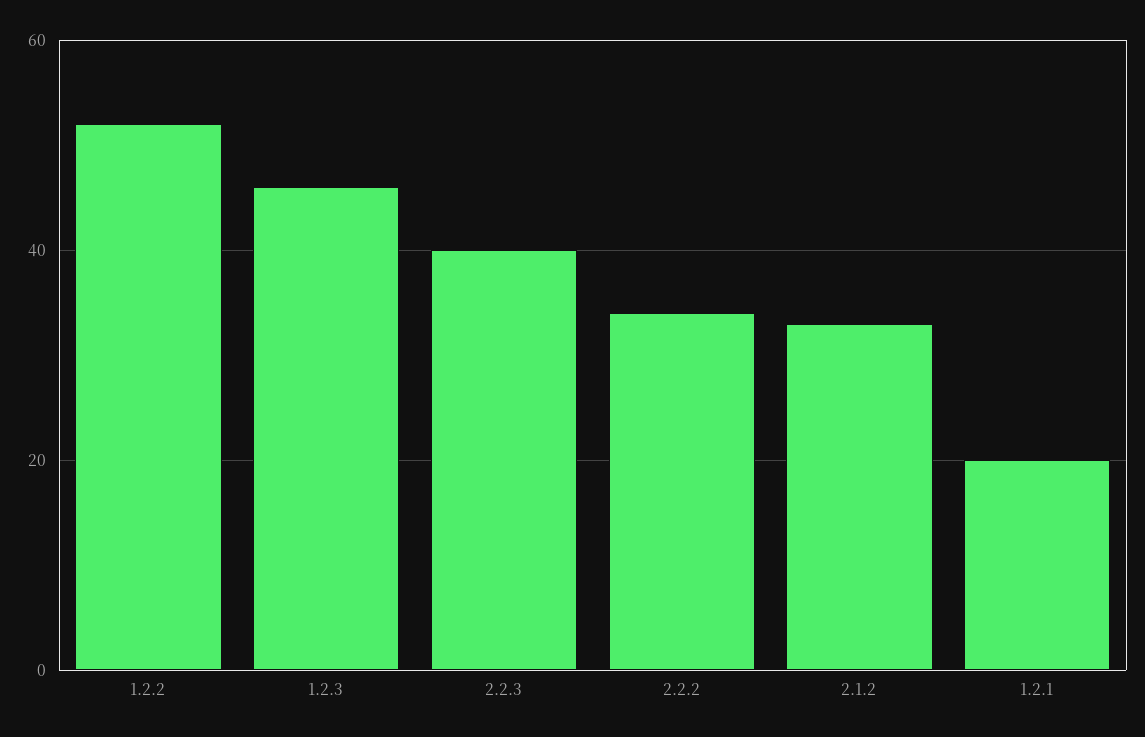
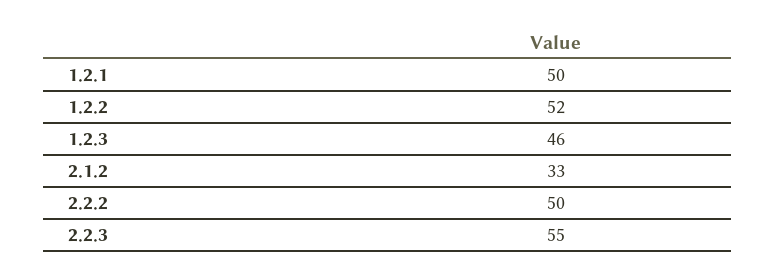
  {
    "1.2.2": 52,
    "1.2.3": 46,
-   "2.2.3": 40,
+   "2.2.3": 55,
-   "2.2.2": 35,
+   "2.2.2": 50,
    "2.1.2": 33,
-   "1.2.1": 20
+   "1.2.1": 50
  }

